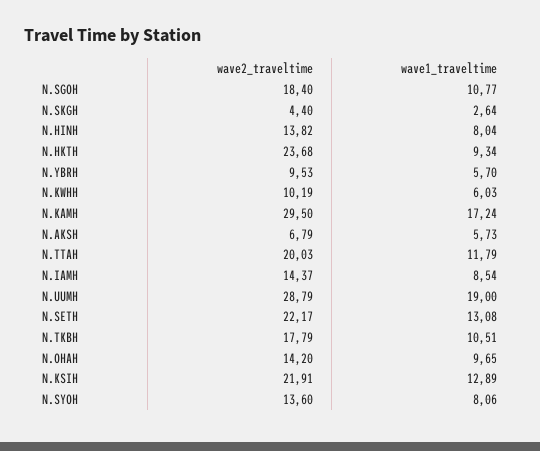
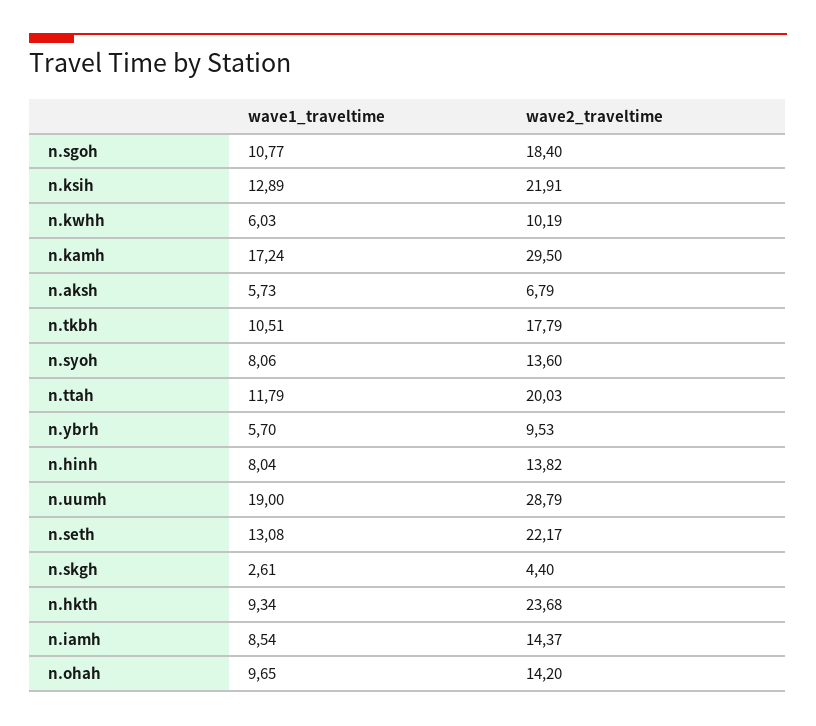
  {
    "wave2_traveltime": {
      "N.SGOH": 18.4,
      "N.SKGH": 4.4,
      "N.HINH": 13.82,
      "N.HKTH": 23.68,
      "N.YBRH": 9.53,
      "N.KWHH": 10.19,
      "N.KAMH": 29.5,
      "N.AKSH": 6.79,
      "N.TTAH": 20.03,
      "N.IAMH": 14.37,
      "N.UUMH": 28.79,
      "N.SETH": 22.17,
      "N.TKBH": 17.79,
      "N.OHAH": 14.2,
      "N.KSIH": 21.91,
      "N.SYOH": 13.6
    },
    "wave1_traveltime": {
      "N.SGOH": 10.77,
-     "N.SKGH": 2.64,
+     "N.SKGH": 2.61,
      "N.HINH": 8.04,
      "N.HKTH": 9.34,
      "N.YBRH": 5.7,
      "N.KWHH": 6.03,
      "N.KAMH": 17.24,
      "N.AKSH": 5.73,
      "N.TTAH": 11.79,
      "N.IAMH": 8.54,
      "N.UUMH": 19,
      "N.SETH": 13.08,
      "N.TKBH": 10.51,
      "N.OHAH": 9.65,
      "N.KSIH": 12.89,
      "N.SYOH": 8.06
    }
  }

